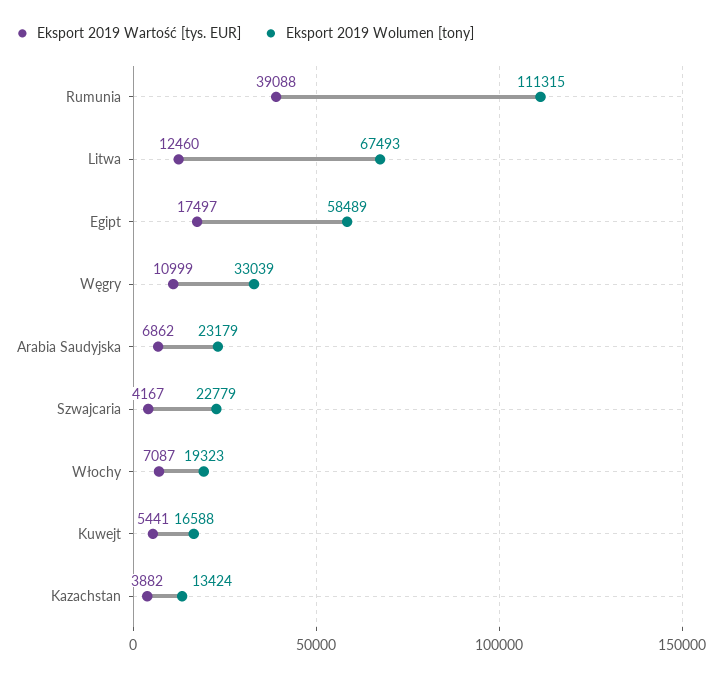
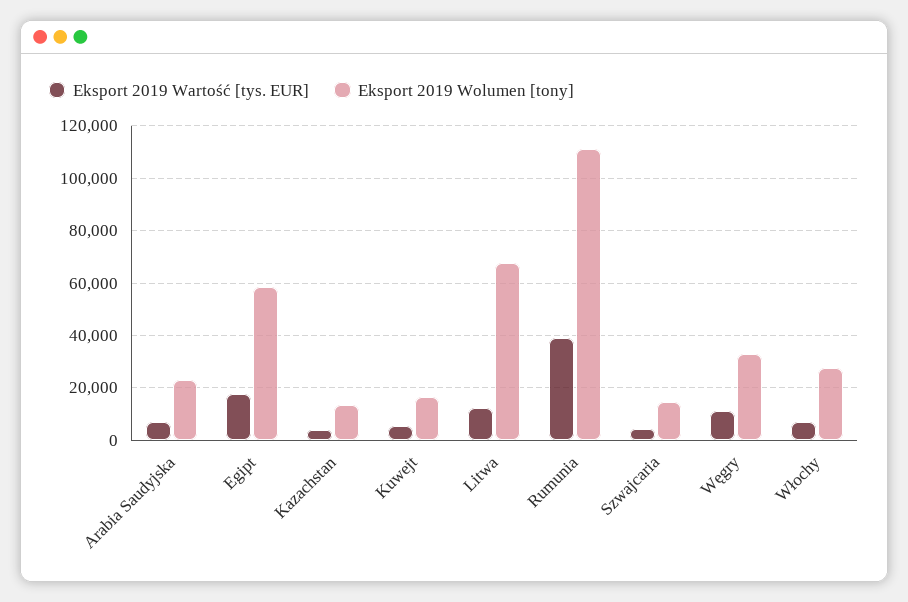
  {
    "Eksport 2019 Wartość [tys. EUR]": {
      "Rumunia": 39088,
      "Litwa": 12460,
      "Egipt": 17497,
      "Węgry": 10999,
      "Arabia Saudyjska": 6862,
      "Szwajcaria": 4167,
      "Włochy": 7087,
      "Kuwejt": 5441,
      "Kazachstan": 3882
    },
    "Eksport 2019 Wolumen [tony]": {
      "Rumunia": 111315,
      "Litwa": 67493,
      "Egipt": 58489,
      "Węgry": 33039,
      "Arabia Saudyjska": 23179,
-     "Szwajcaria": 22779,
+     "Szwajcaria": 15000,
-     "Włochy": 19323,
+     "Włochy": 27500,
      "Kuwejt": 16588,
      "Kazachstan": 13424
    }
  }

